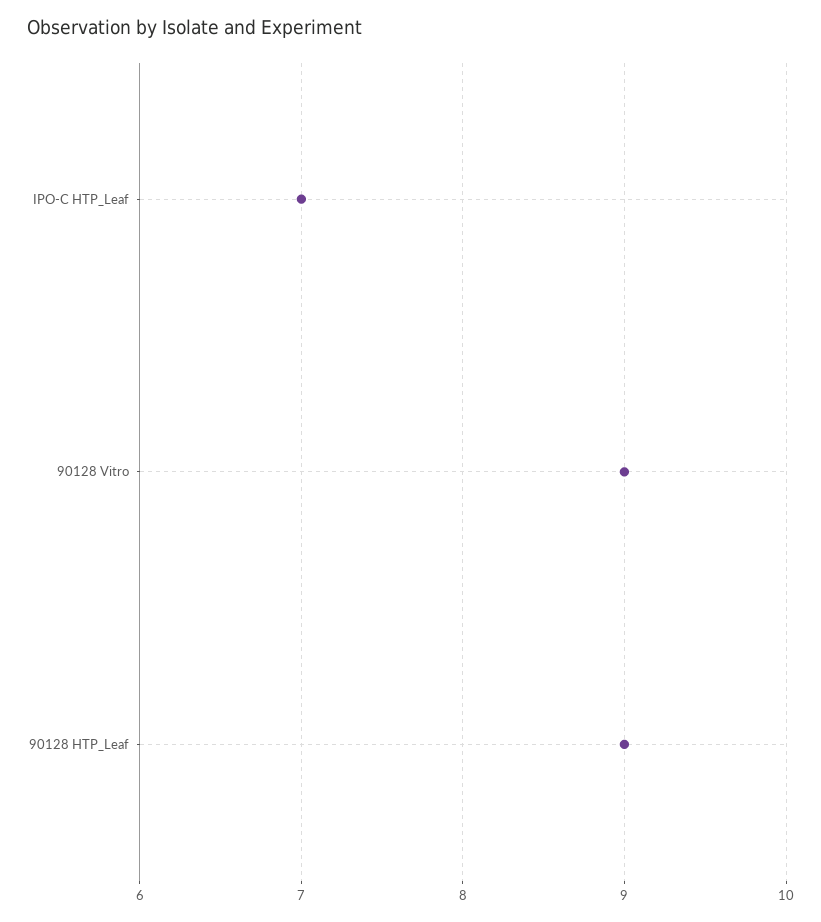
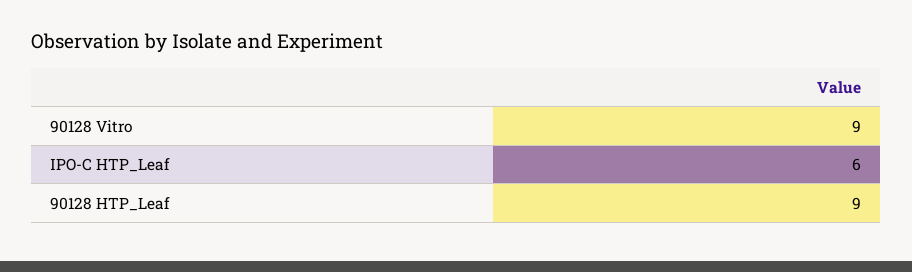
  {
-   "IPO-C HTP_Leaf": 7,
+   "IPO-C HTP_Leaf": 6,
    "90128 Vitro": 9,
    "90128 HTP_Leaf": 9
  }

